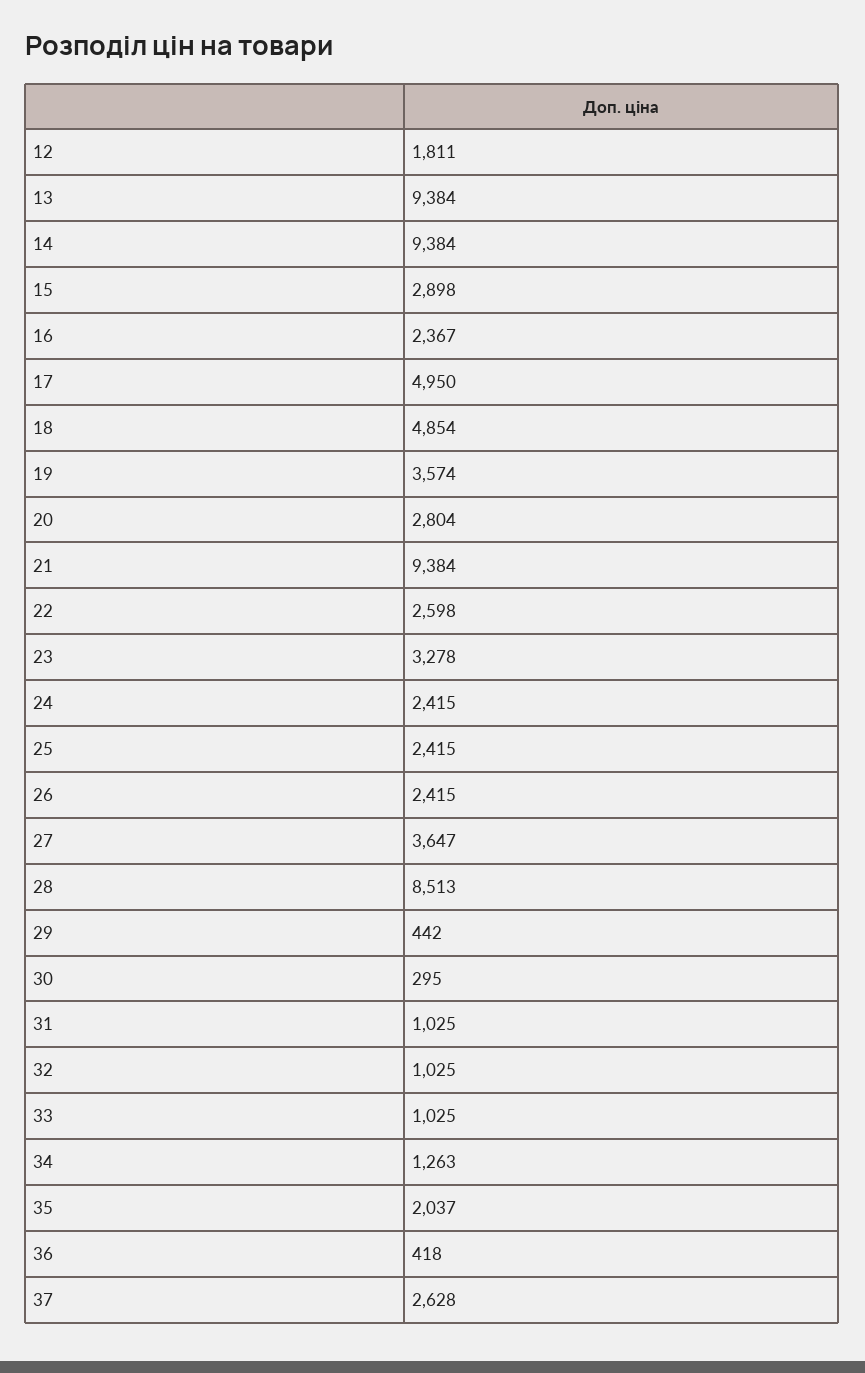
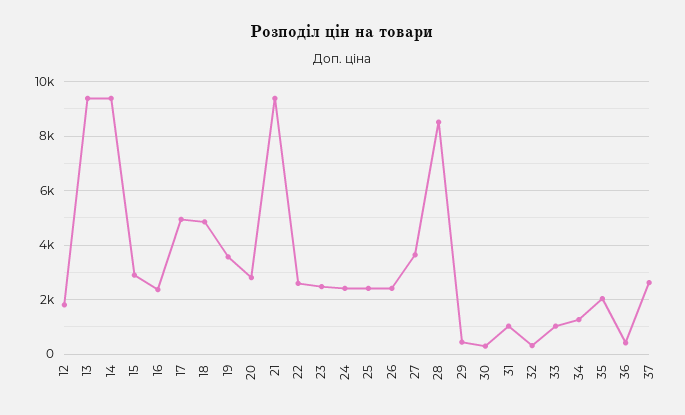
  {
    "12": 1811,
    "13": 9384,
    "14": 9384,
    "15": 2898,
    "16": 2367,
    "17": 4950,
    "18": 4854,
    "19": 3574,
    "20": 2804,
    "21": 9384,
    "22": 2598,
-   "23": 3278,
+   "23": 2500,
    "24": 2415,
    "25": 2415,
    "26": 2415,
    "27": 3647,
    "28": 8513,
    "29": 442,
    "30": 295,
    "31": 1025,
-   "32": 1025,
+   "32": 250,
    "33": 1025,
    "34": 1263,
    "35": 2037,
    "36": 418,
    "37": 2628
  }

